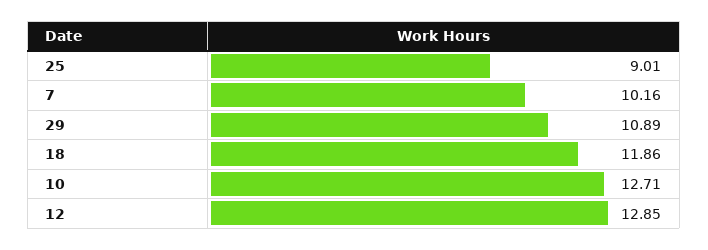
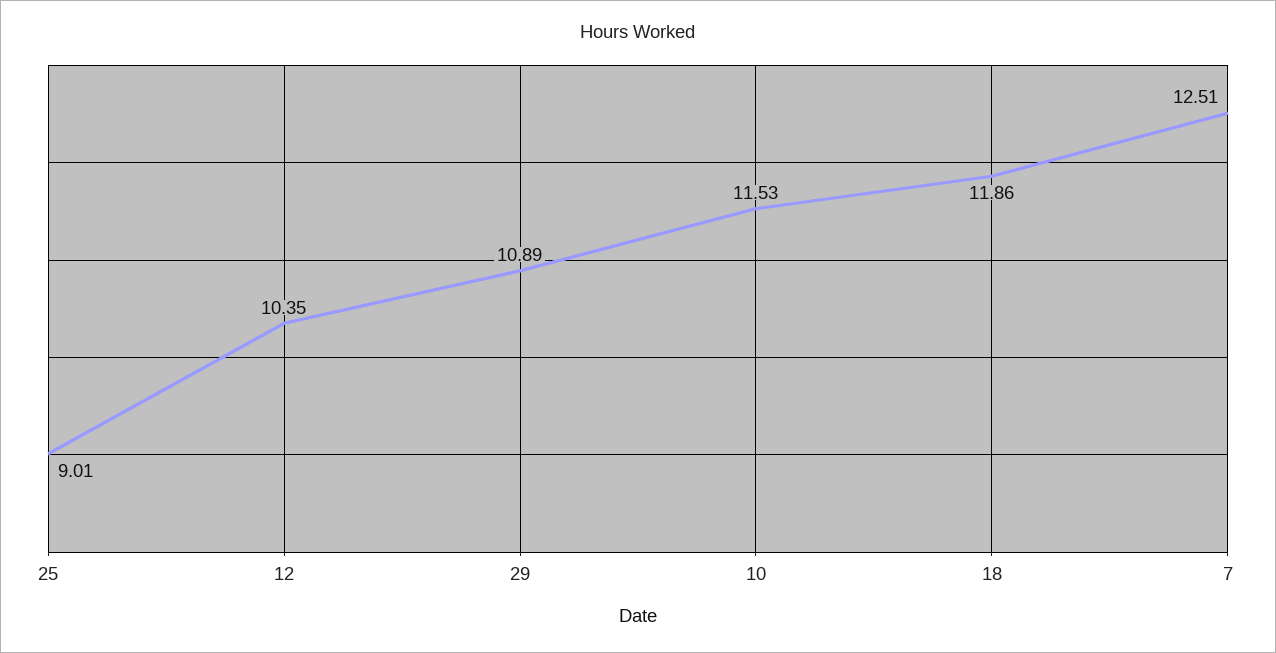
  {
    "25": 9.01,
-   "7": 10.16,
+   "7": 12.51,
    "29": 10.89,
    "18": 11.86,
-   "10": 12.71,
+   "10": 11.53,
-   "12": 12.85
+   "12": 10.35
  }

